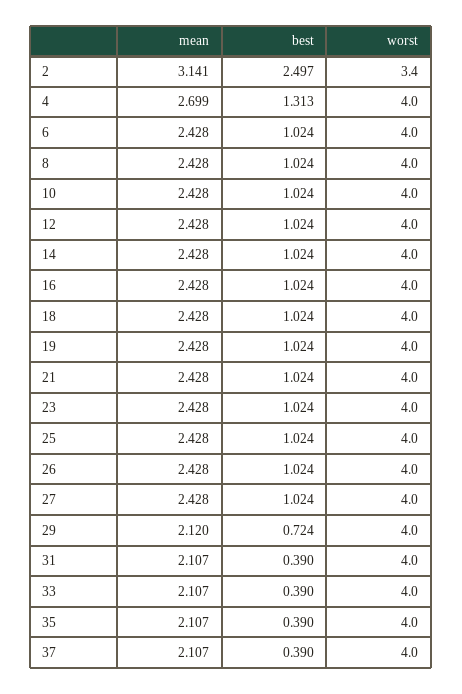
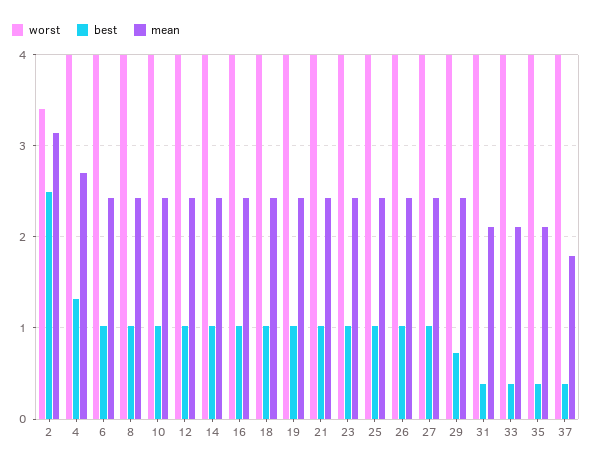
  {
    "mean": {
      "2": 3.141,
      "4": 2.699,
      "6": 2.428,
      "8": 2.428,
      "10": 2.428,
      "12": 2.428,
      "14": 2.428,
      "16": 2.428,
      "18": 2.428,
      "19": 2.428,
      "21": 2.428,
      "23": 2.428,
      "25": 2.428,
      "26": 2.428,
      "27": 2.428,
-     "29": 2.12,
+     "29": 2.4,
      "31": 2.107,
      "33": 2.107,
      "35": 2.107,
-     "37": 2.107
+     "37": 1.8
    },
    "best": {
      "2": 2.497,
      "4": 1.313,
      "6": 1.024,
      "8": 1.024,
      "10": 1.024,
      "12": 1.024,
      "14": 1.024,
      "16": 1.024,
      "18": 1.024,
      "19": 1.024,
      "21": 1.024,
      "23": 1.024,
      "25": 1.024,
      "26": 1.024,
      "27": 1.024,
      "29": 0.724,
      "31": 0.39,
      "33": 0.39,
      "35": 0.39,
      "37": 0.39
    },
    "worst": {
      "2": 3.4,
      "4": 4,
      "6": 4,
      "8": 4,
      "10": 4,
      "12": 4,
      "14": 4,
      "16": 4,
      "18": 4,
      "19": 4,
      "21": 4,
      "23": 4,
      "25": 4,
      "26": 4,
      "27": 4,
      "29": 4,
      "31": 4,
      "33": 4,
      "35": 4,
      "37": 4
    }
  }

